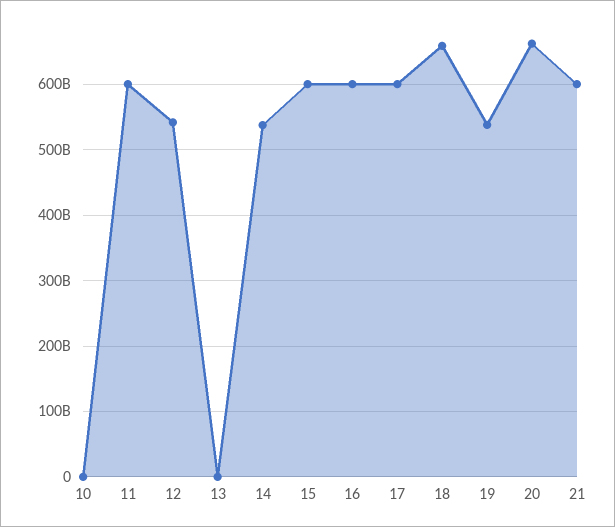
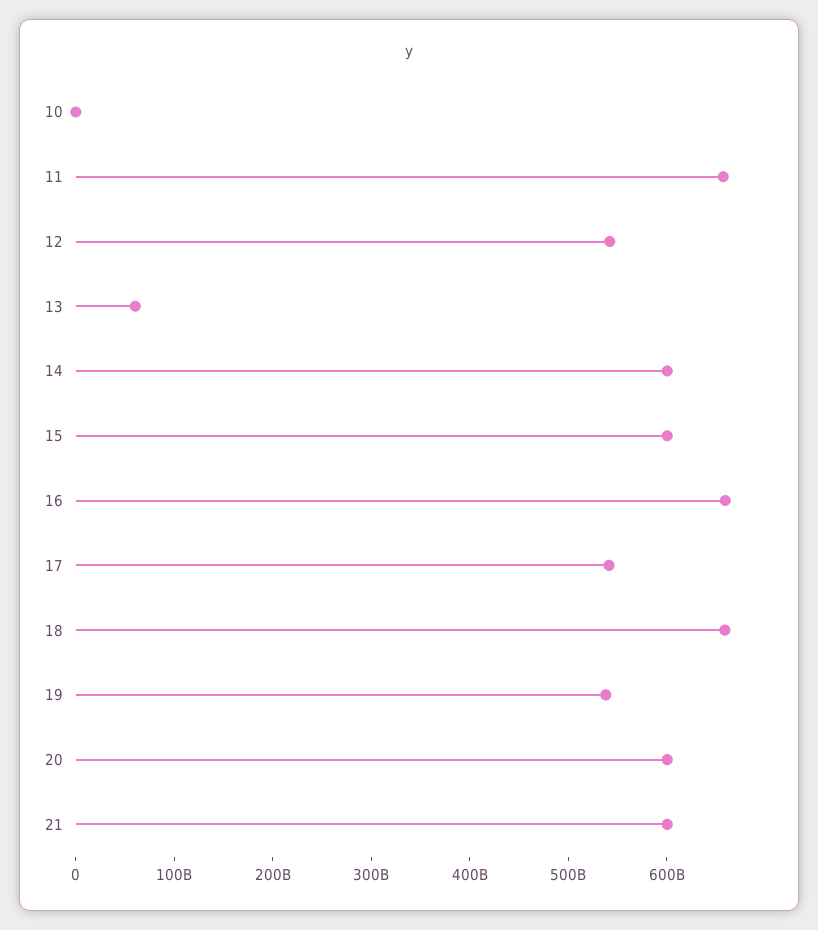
  {
    "10": 0,
-   "11": 600000000000,
+   "11": 660000000000,
    "12": 540000000000,
-   "13": 0,
+   "13": 60000000000,
-   "14": 540000000000,
+   "14": 600000000000,
    "15": 600000000000,
-   "16": 600000000000,
+   "16": 660000000000,
-   "17": 600000000000,
+   "17": 540000000000,
    "18": 660000000000,
    "19": 540000000000,
-   "20": 660000000000,
+   "20": 600000000000,
    "21": 600000000000
  }

